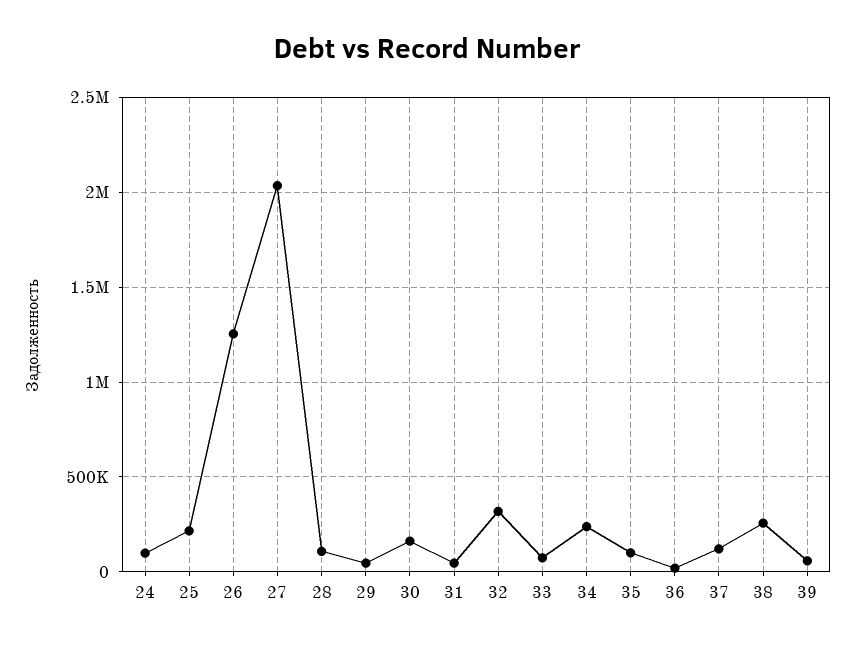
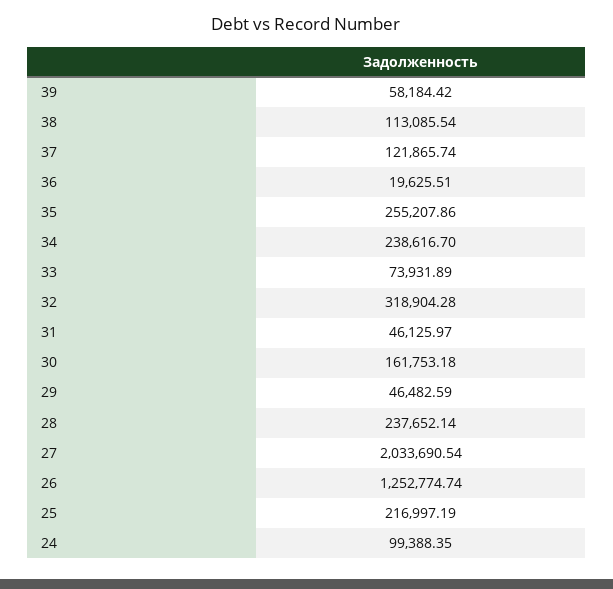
  {
    "24": 99388.35,
    "25": 216997.19,
    "26": 1252774.74,
    "27": 2033690.54,
-   "28": 100000,
+   "28": 237652.14,
    "29": 46482.59,
    "30": 161753.18,
    "31": 46125.97,
    "32": 318904.28,
    "33": 73931.89,
    "34": 238616.7,
-   "35": 100000,
+   "35": 255207.86,
    "36": 19625.51,
    "37": 121865.74,
-   "38": 250000,
+   "38": 113085.54,
    "39": 58184.42
  }

